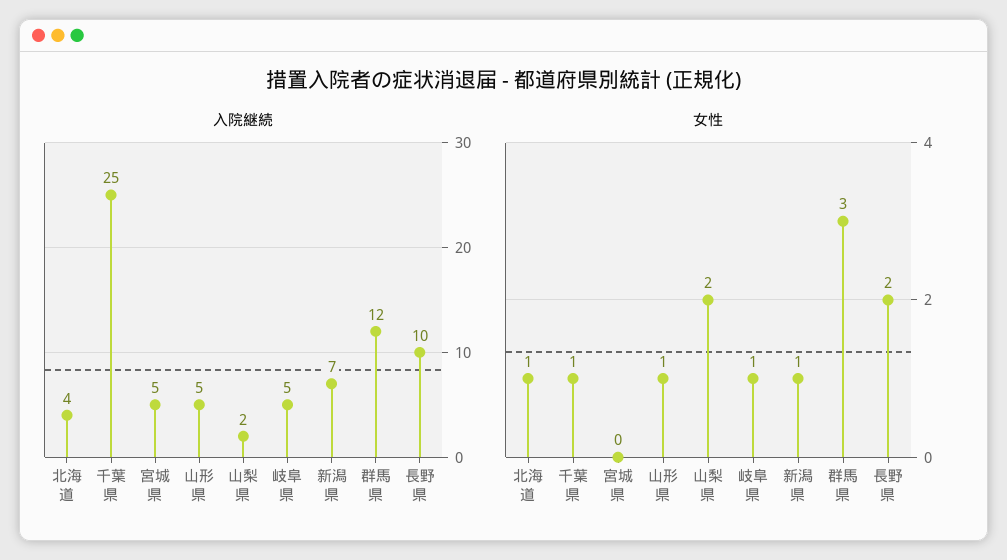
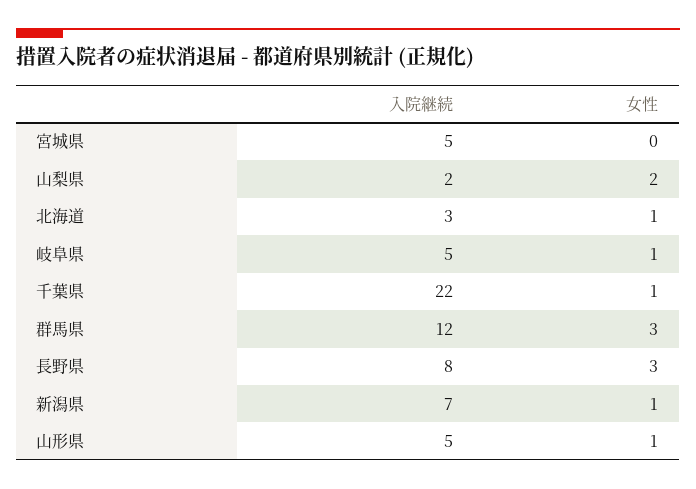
  {
    "入院継続": {
-     "北海道": 4,
+     "北海道": 3,
-     "千葉県": 25,
+     "千葉県": 22,
      "宮城県": 5,
      "山形県": 5,
      "山梨県": 2,
      "岐阜県": 5,
      "新潟県": 7,
      "群馬県": 12,
-     "長野県": 10
+     "長野県": 8
    },
    "女性": {
      "北海道": 1,
      "千葉県": 1,
      "宮城県": 0,
      "山形県": 1,
      "山梨県": 2,
      "岐阜県": 1,
      "新潟県": 1,
      "群馬県": 3,
-     "長野県": 2
+     "長野県": 3
    }
  }

